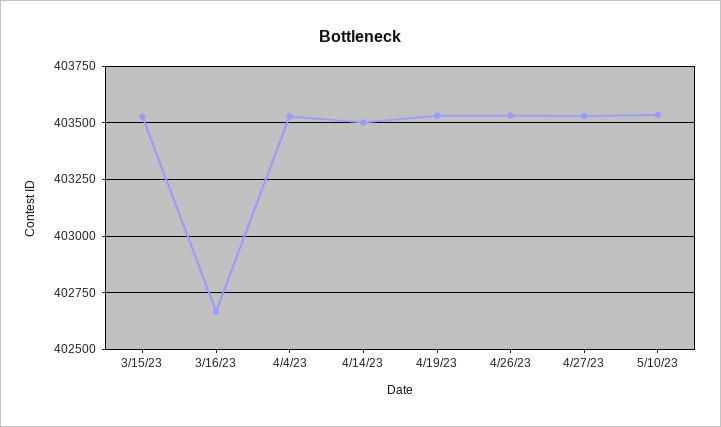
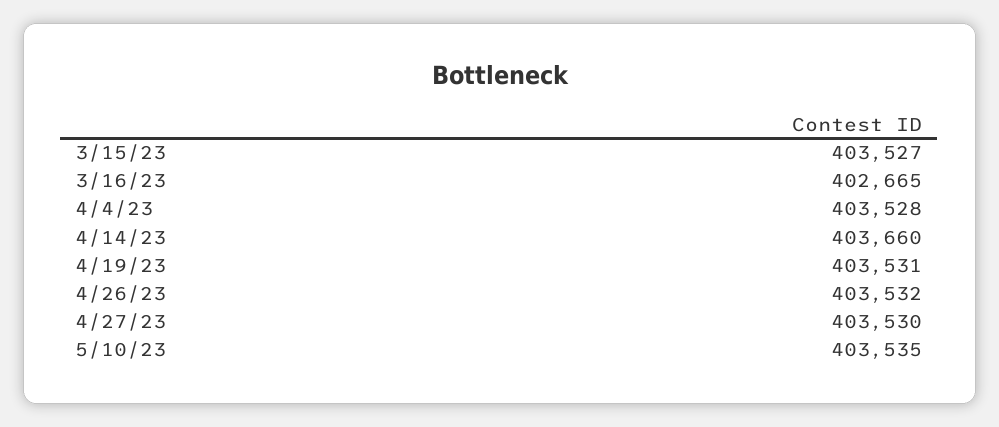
  {
    "3/15/23": 403527,
    "3/16/23": 402665,
    "4/4/23": 403528,
-   "4/14/23": 403500,
+   "4/14/23": 403660,
    "4/19/23": 403531,
    "4/26/23": 403532,
    "4/27/23": 403530,
    "5/10/23": 403535
  }

